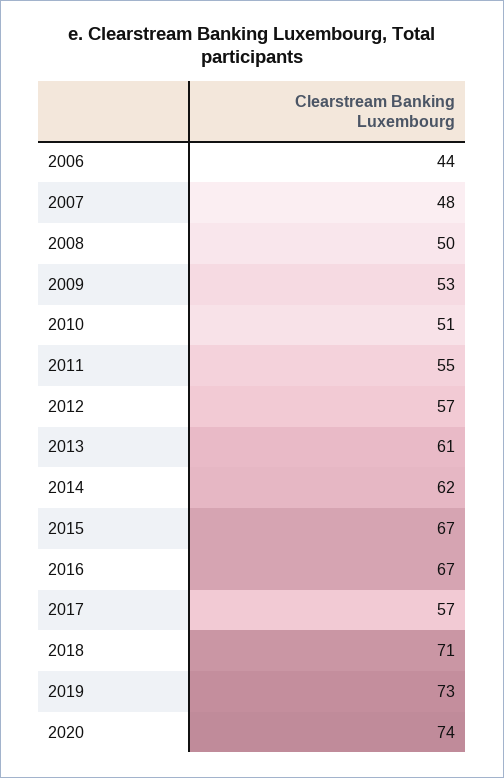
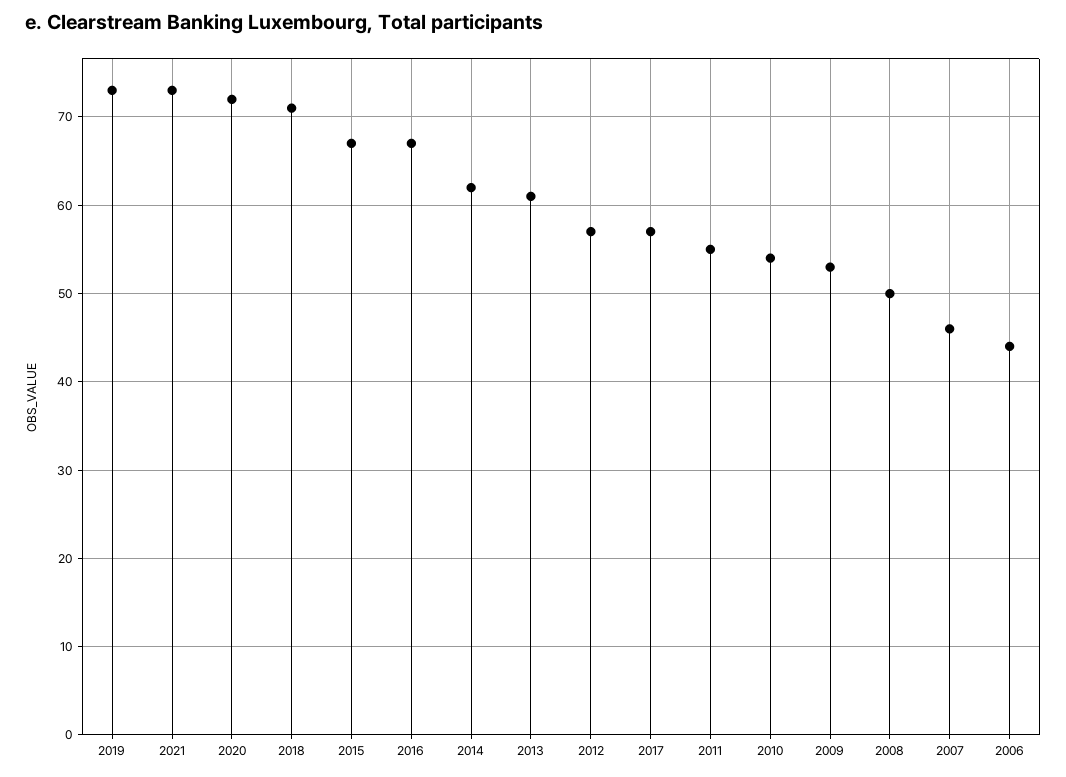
  {
    "2006": 44,
-   "2007": 48,
+   "2007": 46,
    "2008": 50,
    "2009": 53,
-   "2010": 51,
+   "2010": 54,
    "2011": 55,
    "2012": 57,
    "2013": 61,
    "2014": 62,
    "2015": 67,
    "2016": 67,
    "2017": 57,
    "2018": 71,
    "2019": 73,
-   "2020": 74
+   "2020": 72,
+   "2021": 73
  }

